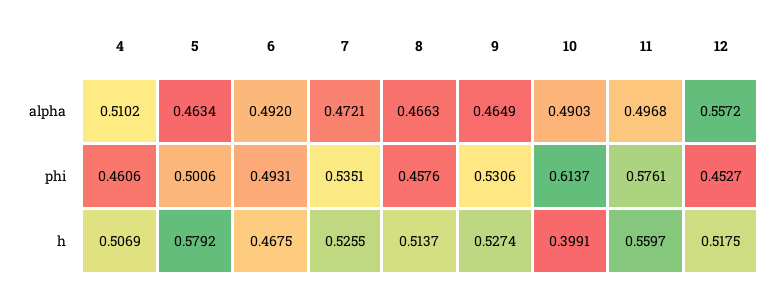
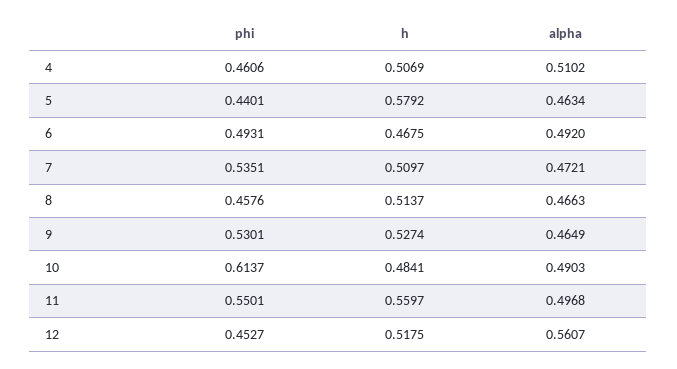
  {
    "4": {
      "alpha": 0.5102,
      "phi": 0.4606,
      "h": 0.5069
    },
    "5": {
      "alpha": 0.4634,
-     "phi": 0.5006,
+     "phi": 0.4401,
      "h": 0.5792
    },
    "6": {
      "alpha": 0.492,
      "phi": 0.4931,
      "h": 0.4675
    },
    "7": {
      "alpha": 0.4721,
      "phi": 0.5351,
-     "h": 0.5255
+     "h": 0.5097
    },
    "8": {
      "alpha": 0.4663,
      "phi": 0.4576,
      "h": 0.5137
    },
    "9": {
      "alpha": 0.4649,
-     "phi": 0.5306,
+     "phi": 0.5301,
      "h": 0.5274
    },
    "10": {
      "alpha": 0.4903,
      "phi": 0.6137,
-     "h": 0.3991
+     "h": 0.4841
    },
    "11": {
      "alpha": 0.4968,
-     "phi": 0.5761,
+     "phi": 0.5501,
      "h": 0.5597
    },
    "12": {
-     "alpha": 0.5572,
+     "alpha": 0.5607,
      "phi": 0.4527,
      "h": 0.5175
    }
  }

